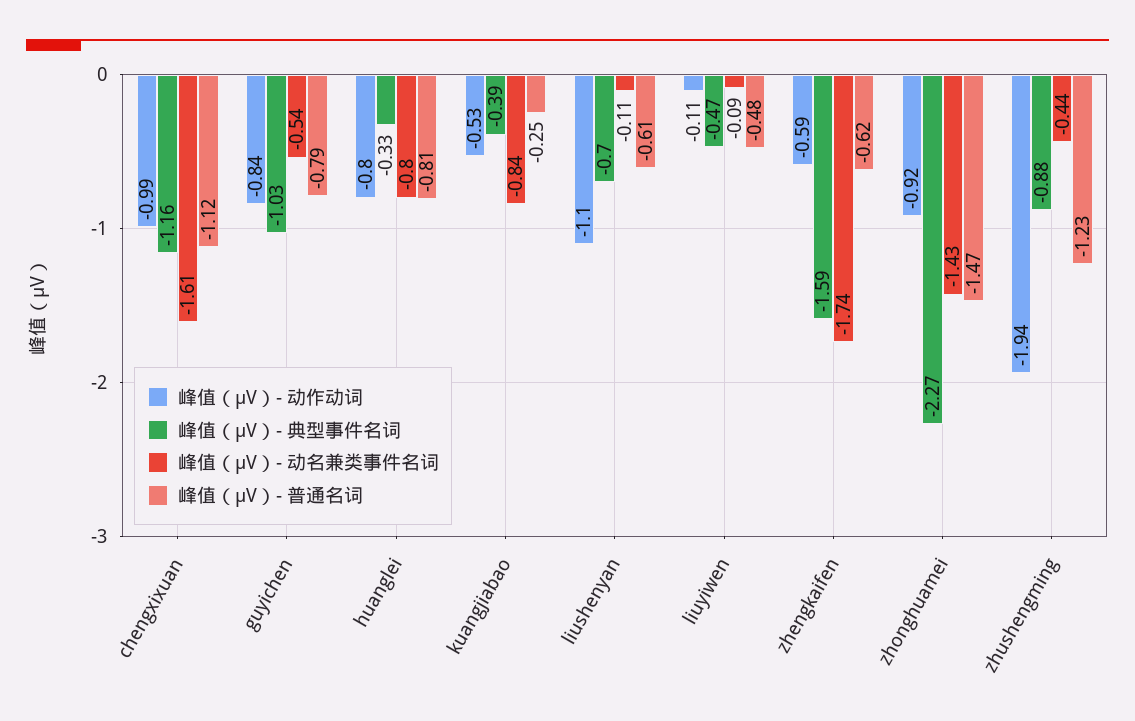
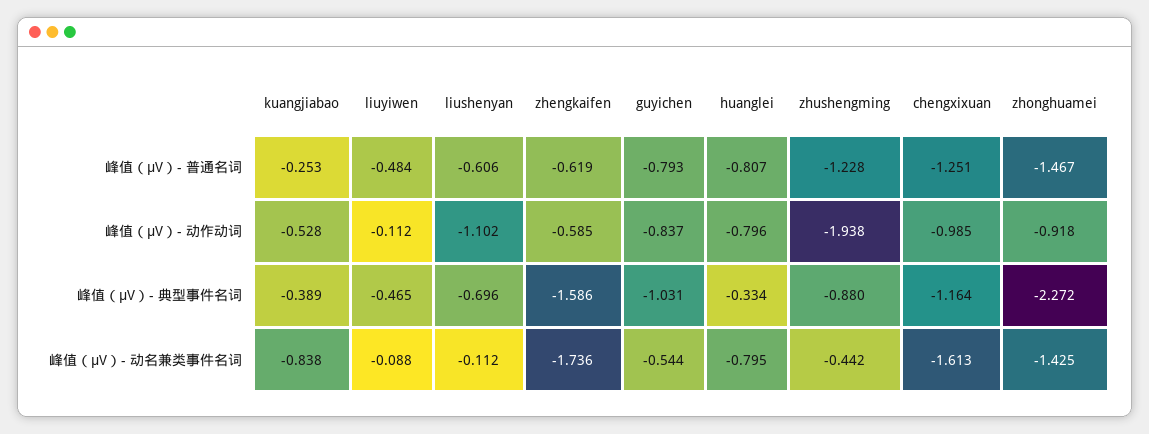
  {
    "峰值（μV）- 动作动词": {
      "chengxixuan": -0.985,
      "guyichen": -0.837,
      "huanglei": -0.796,
      "kuangjiabao": -0.528,
      "liushenyan": -1.102,
      "liuyiwen": -0.112,
      "zhengkaifen": -0.585,
      "zhonghuamei": -0.918,
      "zhushengming": -1.938
    },
    "峰值（μV）- 典型事件名词": {
      "chengxixuan": -1.164,
      "guyichen": -1.031,
      "huanglei": -0.334,
      "kuangjiabao": -0.389,
      "liushenyan": -0.696,
      "liuyiwen": -0.465,
      "zhengkaifen": -1.586,
      "zhonghuamei": -2.272,
      "zhushengming": -0.88
    },
    "峰值（μV）- 动名兼类事件名词": {
      "chengxixuan": -1.613,
      "guyichen": -0.544,
      "huanglei": -0.795,
      "kuangjiabao": -0.838,
      "liushenyan": -0.112,
      "liuyiwen": -0.088,
      "zhengkaifen": -1.736,
      "zhonghuamei": -1.425,
      "zhushengming": -0.442
    },
    "峰值（μV）- 普通名词": {
-     "chengxixuan": -1.12,
+     "chengxixuan": -1.251,
      "guyichen": -0.793,
      "huanglei": -0.807,
      "kuangjiabao": -0.253,
      "liushenyan": -0.606,
      "liuyiwen": -0.484,
      "zhengkaifen": -0.619,
      "zhonghuamei": -1.467,
      "zhushengming": -1.228
    }
  }

